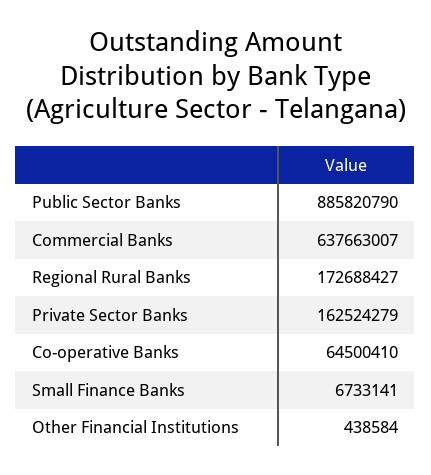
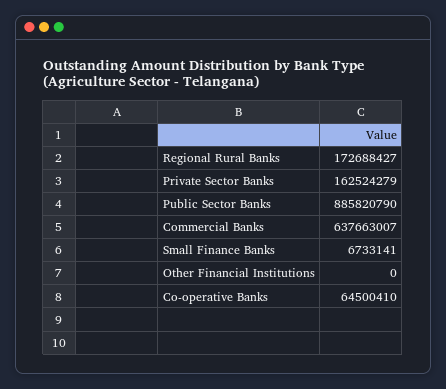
  {
    "Public Sector Banks": 885820790,
    "Commercial Banks": 637663007,
    "Regional Rural Banks": 172688427,
    "Private Sector Banks": 162524279,
    "Co-operative Banks": 64500410,
    "Small Finance Banks": 6733141,
-   "Other Financial Institutions": 438584
+   "Other Financial Institutions": 0
  }

